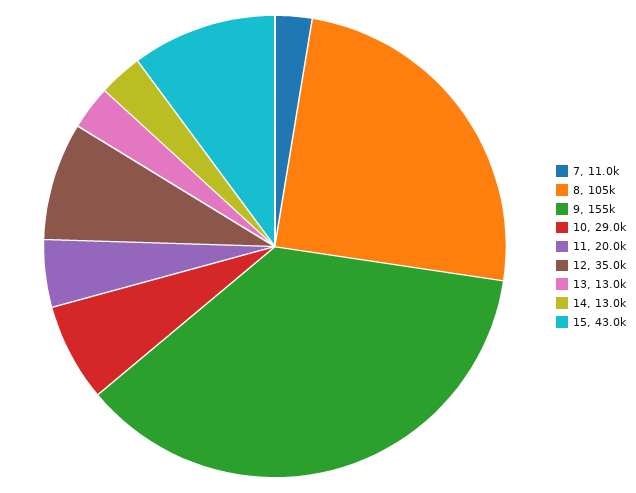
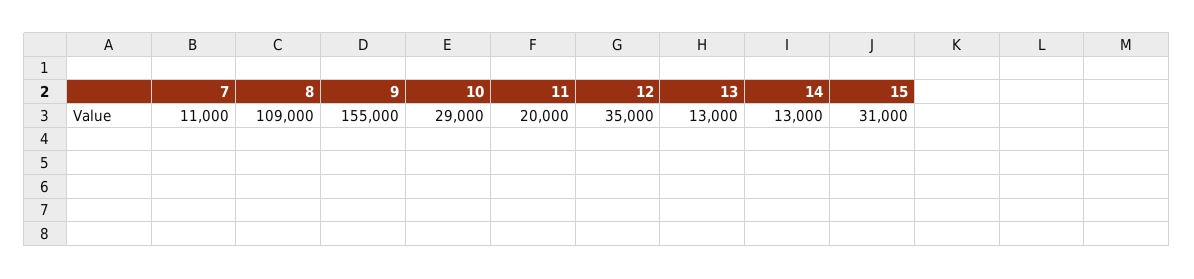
  {
    "7": 11000,
-   "8": 105000,
+   "8": 109000,
    "9": 155000,
    "10": 29000,
    "11": 20000,
    "12": 35000,
    "13": 13000,
    "14": 13000,
-   "15": 43000
+   "15": 31000
  }

